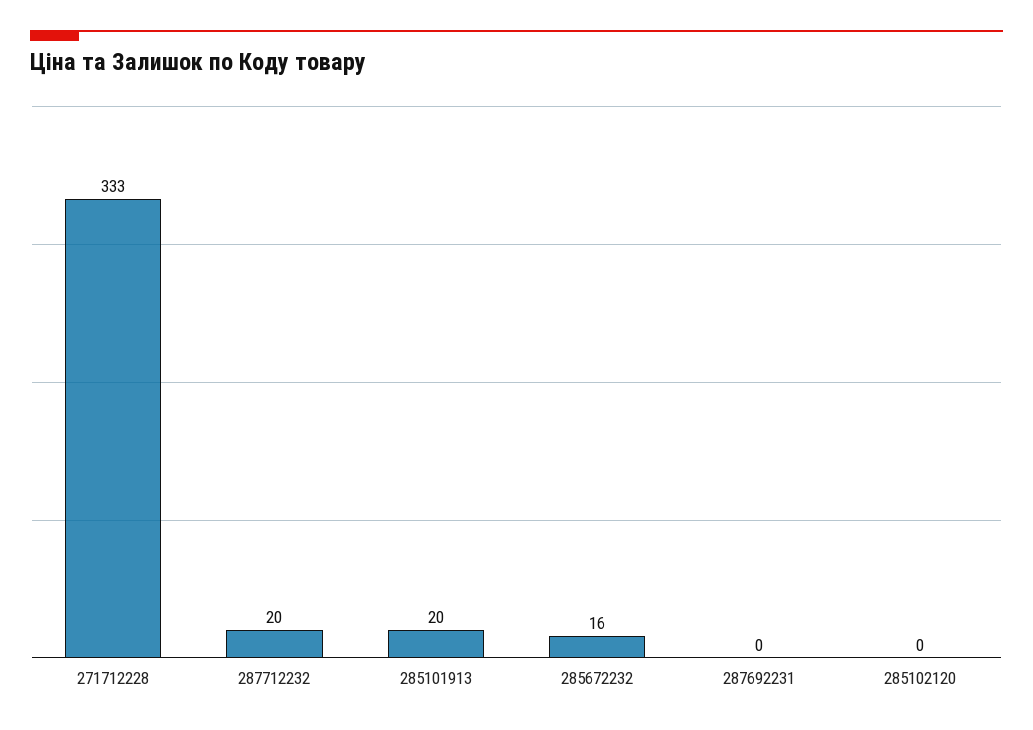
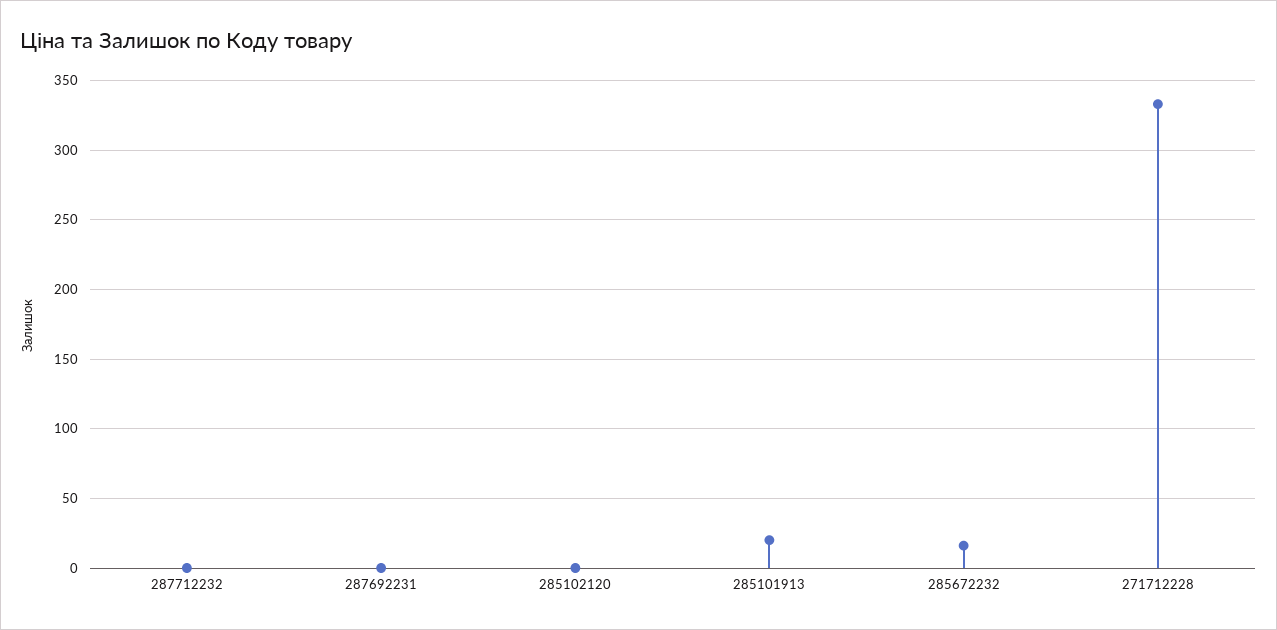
  {
    "271712228": 333,
-   "287712232": 20,
+   "287712232": 0,
    "285101913": 20,
    "285672232": 16,
    "287692231": 0,
    "285102120": 0
  }

